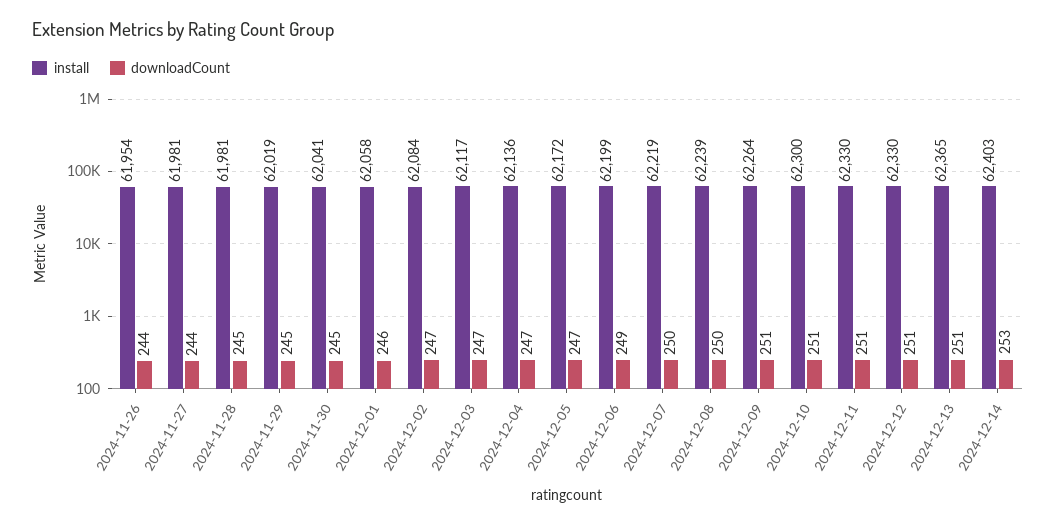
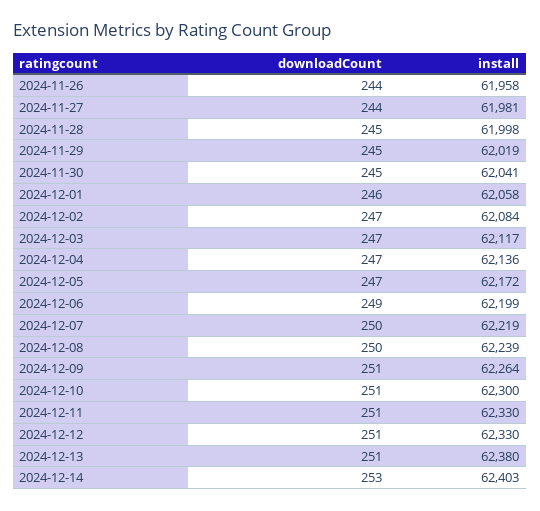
  {
    "install": {
-     "2024-11-26": 61954,
+     "2024-11-26": 61958,
      "2024-11-27": 61981,
-     "2024-11-28": 61981,
+     "2024-11-28": 61998,
      "2024-11-29": 62019,
      "2024-11-30": 62041,
      "2024-12-01": 62058,
      "2024-12-02": 62084,
      "2024-12-03": 62117,
      "2024-12-04": 62136,
      "2024-12-05": 62172,
      "2024-12-06": 62199,
      "2024-12-07": 62219,
      "2024-12-08": 62239,
      "2024-12-09": 62264,
      "2024-12-10": 62300,
      "2024-12-11": 62330,
      "2024-12-12": 62330,
-     "2024-12-13": 62365,
+     "2024-12-13": 62380,
      "2024-12-14": 62403
    },
    "downloadCount": {
      "2024-11-26": 244,
      "2024-11-27": 244,
      "2024-11-28": 245,
      "2024-11-29": 245,
      "2024-11-30": 245,
      "2024-12-01": 246,
      "2024-12-02": 247,
      "2024-12-03": 247,
      "2024-12-04": 247,
      "2024-12-05": 247,
      "2024-12-06": 249,
      "2024-12-07": 250,
      "2024-12-08": 250,
      "2024-12-09": 251,
      "2024-12-10": 251,
      "2024-12-11": 251,
      "2024-12-12": 251,
      "2024-12-13": 251,
      "2024-12-14": 253
    }
  }

